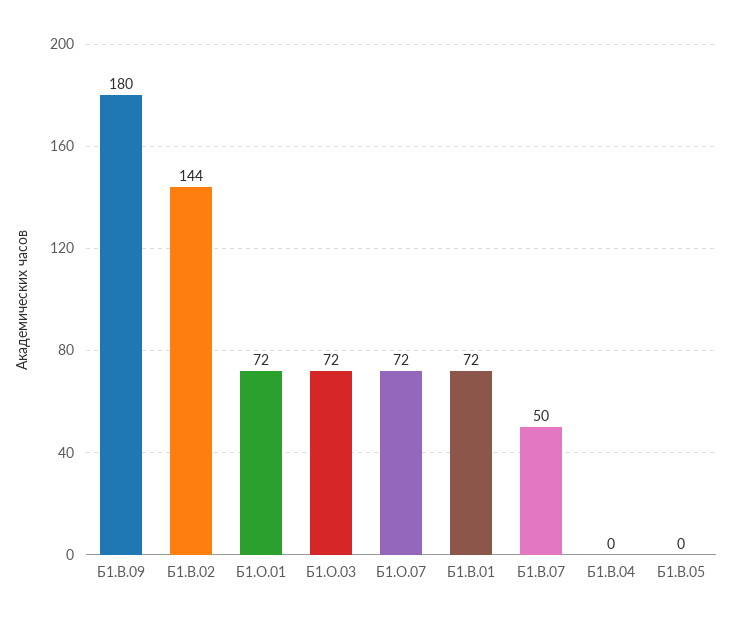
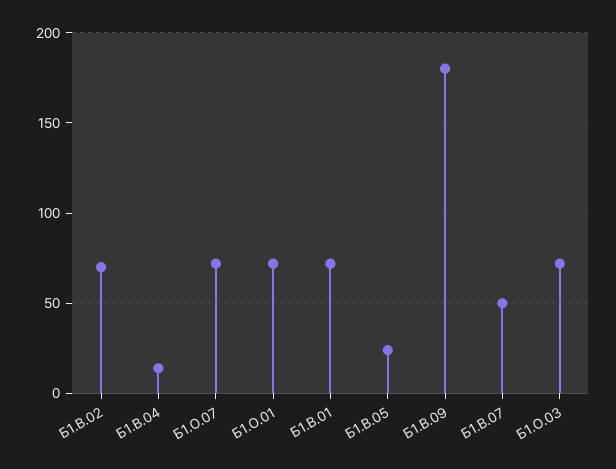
  {
    "Б1.В.09": 180,
-   "Б1.В.02": 144,
+   "Б1.В.02": 70,
    "Б1.О.01": 72,
    "Б1.О.03": 72,
    "Б1.О.07": 72,
    "Б1.В.01": 72,
    "Б1.В.07": 50,
-   "Б1.В.04": 0,
+   "Б1.В.04": 15,
-   "Б1.В.05": 0
+   "Б1.В.05": 25
  }

